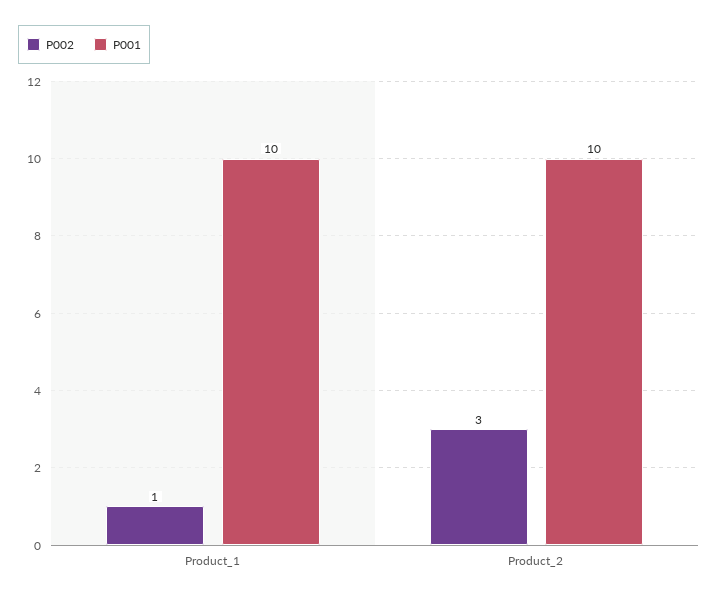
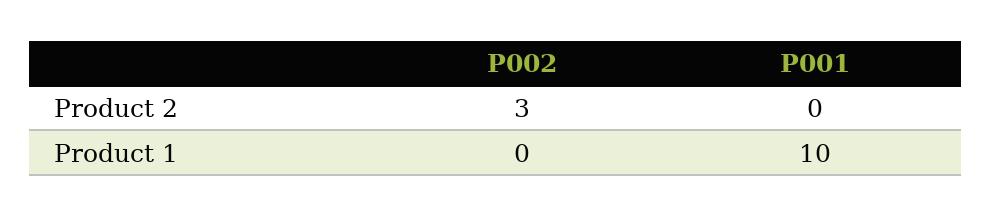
  {
    "P002": {
-     "Product_1": 1,
+     "Product_1": 0,
      "Product_2": 3
    },
    "P001": {
      "Product_1": 10,
-     "Product_2": 10
+     "Product_2": 0
    }
  }

